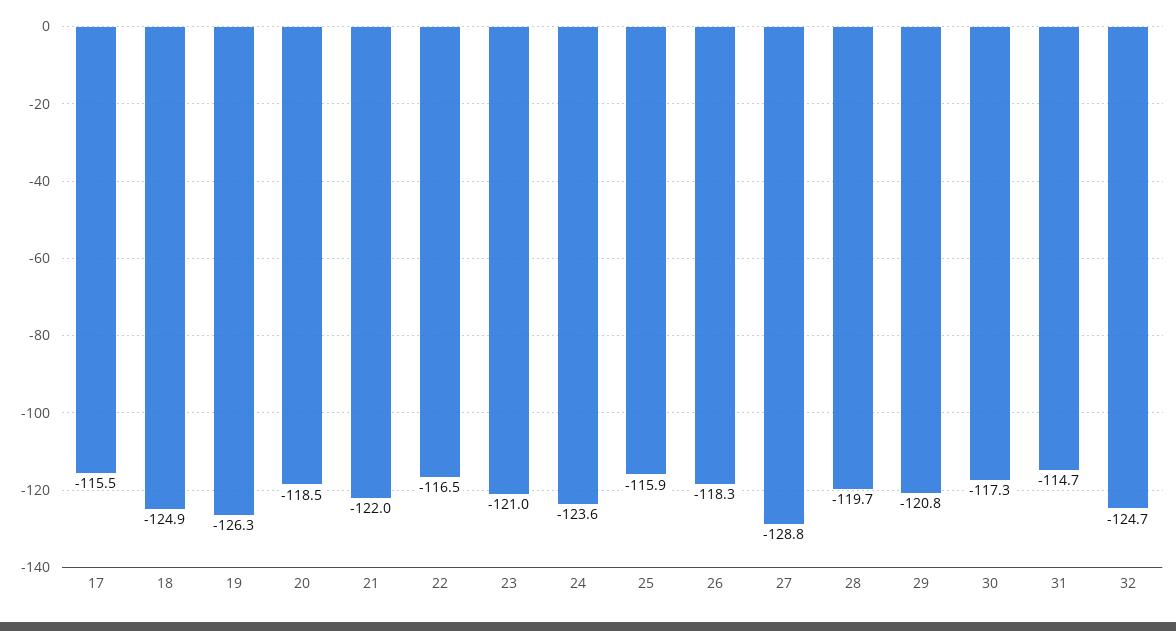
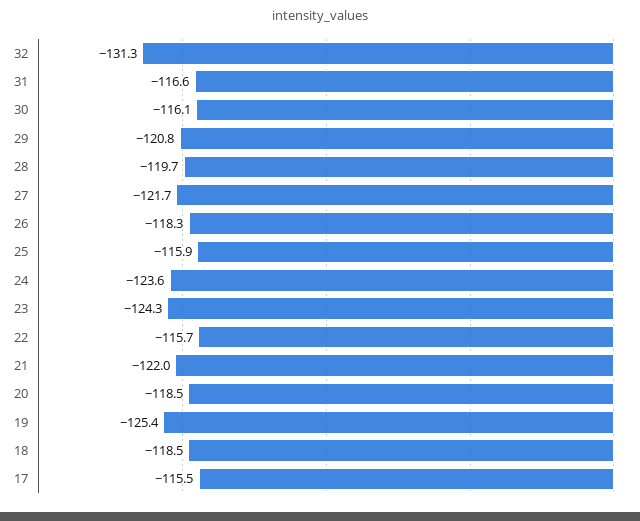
  {
    "17": -115.5,
-   "18": -124.9,
+   "18": -118.5,
-   "19": -126.3,
+   "19": -125.4,
    "20": -118.5,
    "21": -122,
-   "22": -116.5,
+   "22": -115.7,
-   "23": -121,
+   "23": -124.3,
    "24": -123.6,
    "25": -115.9,
    "26": -118.3,
-   "27": -128.8,
+   "27": -121.7,
    "28": -119.7,
    "29": -120.8,
-   "30": -117.3,
+   "30": -116.1,
-   "31": -114.7,
+   "31": -116.6,
-   "32": -124.7
+   "32": -131.3
  }

